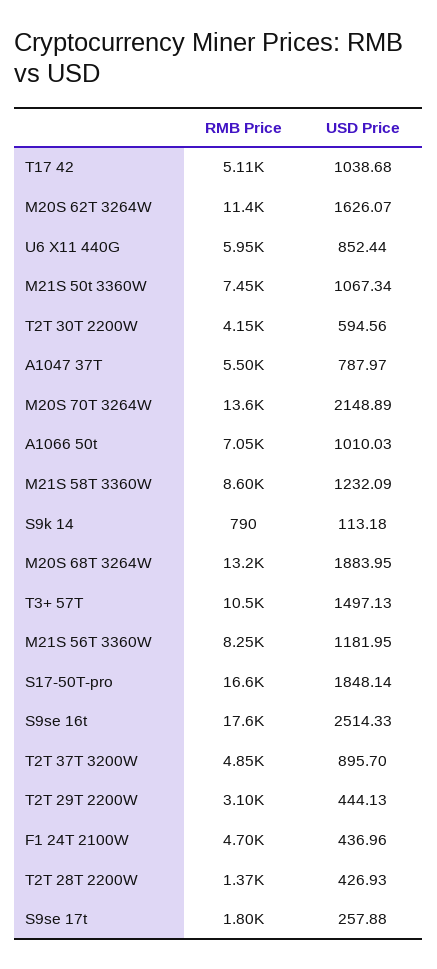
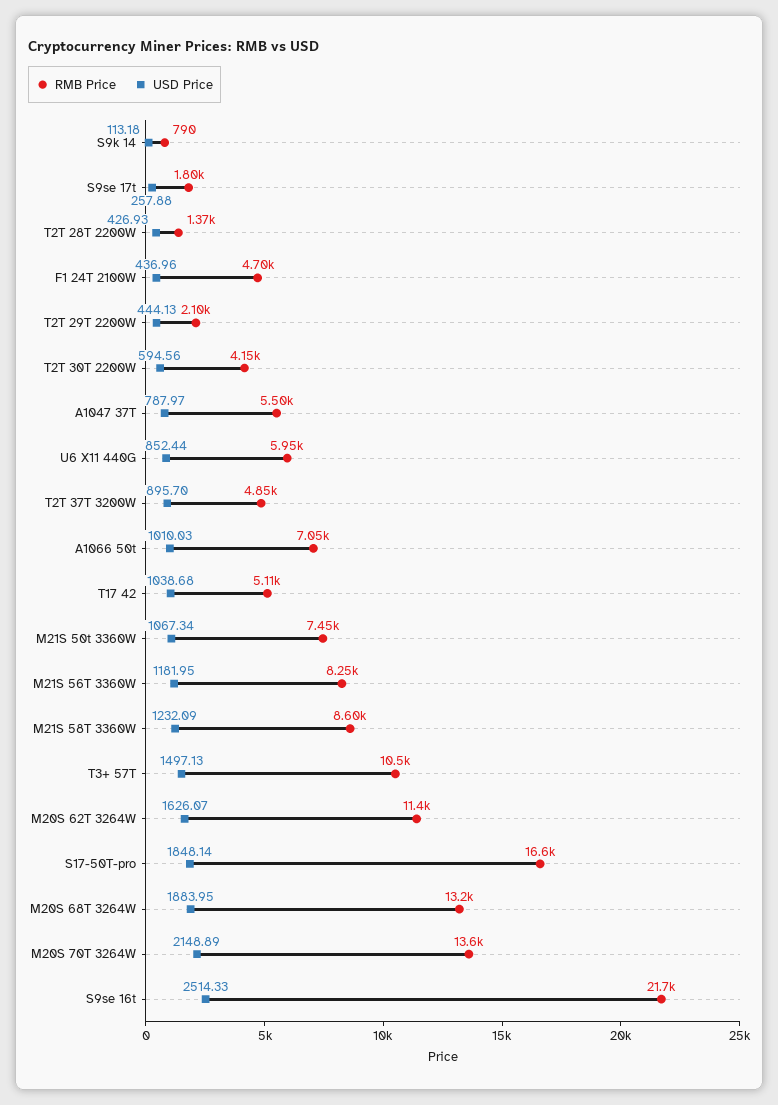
  {
    "RMB Price": {
      "T17 42": 5110,
      "M20S 62T 3264W": 11400,
      "U6 X11 440G": 5950,
      "M21S 50t 3360W": 7450,
      "T2T 30T 2200W": 4150,
      "A1047 37T": 5500,
      "M20S 70T 3264W": 13600,
      "A1066 50t": 7050,
      "M21S 58T 3360W": 8600,
      "S9k 14": 790,
      "M20S 68T 3264W": 13200,
      "T3+ 57T": 10500,
      "M21S 56T 3360W": 8250,
      "S17-50T-pro": 16600,
-     "S9se 16t": 17600,
+     "S9se 16t": 21700,
      "T2T 37T 3200W": 4850,
-     "T2T 29T 2200W": 3100,
+     "T2T 29T 2200W": 2100,
      "F1 24T 2100W": 4700,
      "T2T 28T 2200W": 1370,
      "S9se 17t": 1800
    },
    "USD Price": {
      "T17 42": 1038.68,
      "M20S 62T 3264W": 1626.07,
      "U6 X11 440G": 852.44,
      "M21S 50t 3360W": 1067.34,
      "T2T 30T 2200W": 594.56,
      "A1047 37T": 787.97,
      "M20S 70T 3264W": 2148.89,
      "A1066 50t": 1010.03,
      "M21S 58T 3360W": 1232.09,
      "S9k 14": 113.18,
      "M20S 68T 3264W": 1883.95,
      "T3+ 57T": 1497.13,
      "M21S 56T 3360W": 1181.95,
      "S17-50T-pro": 1848.14,
      "S9se 16t": 2514.33,
      "T2T 37T 3200W": 895.7,
      "T2T 29T 2200W": 444.13,
      "F1 24T 2100W": 436.96,
      "T2T 28T 2200W": 426.93,
      "S9se 17t": 257.88
    }
  }

